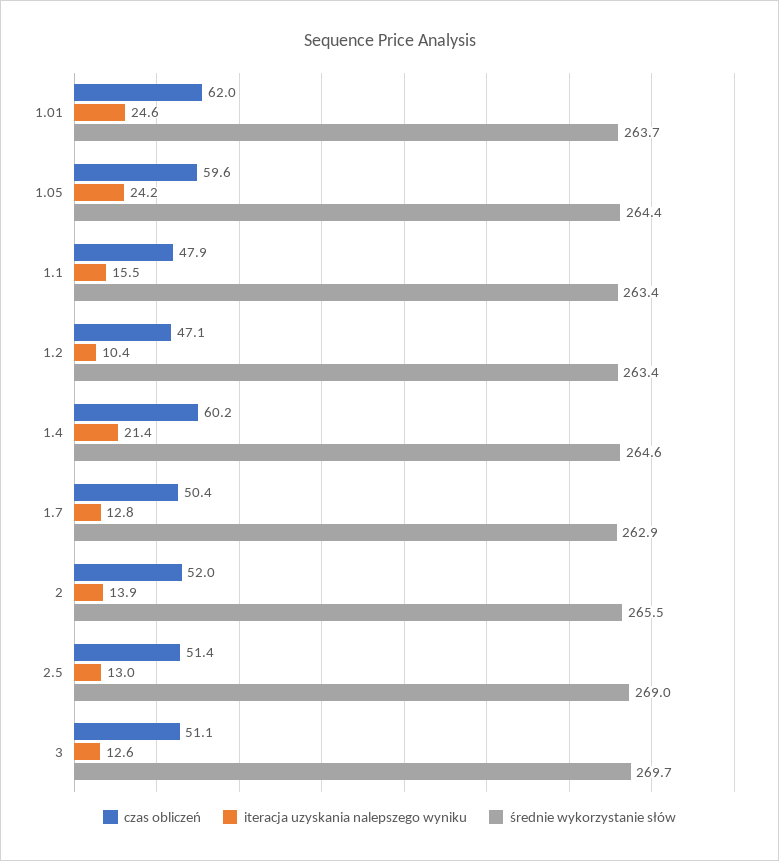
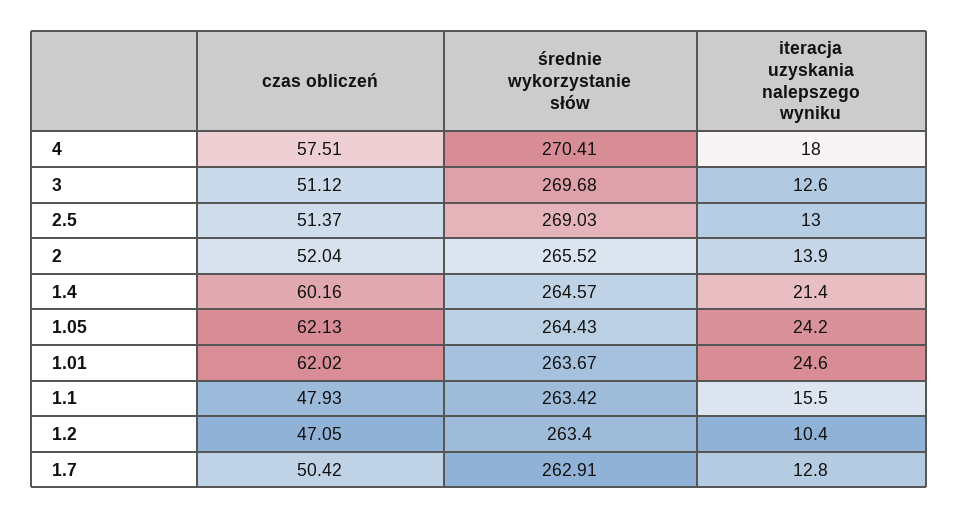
  {
    "czas obliczeń": {
      "1.01": 62.02,
-     "1.05": 59.6,
+     "1.05": 62.13,
      "1.1": 47.93,
      "1.2": 47.05,
      "1.4": 60.16,
      "1.7": 50.42,
      "2": 52.04,
      "2.5": 51.37,
-     "3": 51.12
+     "3": 51.12,
+     "4": 57.51
    },
    "iteracja uzyskania nalepszego wyniku": {
      "1.01": 24.6,
      "1.05": 24.2,
      "1.1": 15.5,
      "1.2": 10.4,
      "1.4": 21.4,
      "1.7": 12.8,
      "2": 13.9,
      "2.5": 13,
-     "3": 12.6
+     "3": 12.6,
+     "4": 18
    },
    "średnie wykorzystanie słów": {
      "1.01": 263.67,
      "1.05": 264.43,
      "1.1": 263.42,
      "1.2": 263.4,
      "1.4": 264.57,
      "1.7": 262.91,
      "2": 265.52,
      "2.5": 269.03,
-     "3": 269.68
+     "3": 269.68,
+     "4": 270.41
    }
  }

